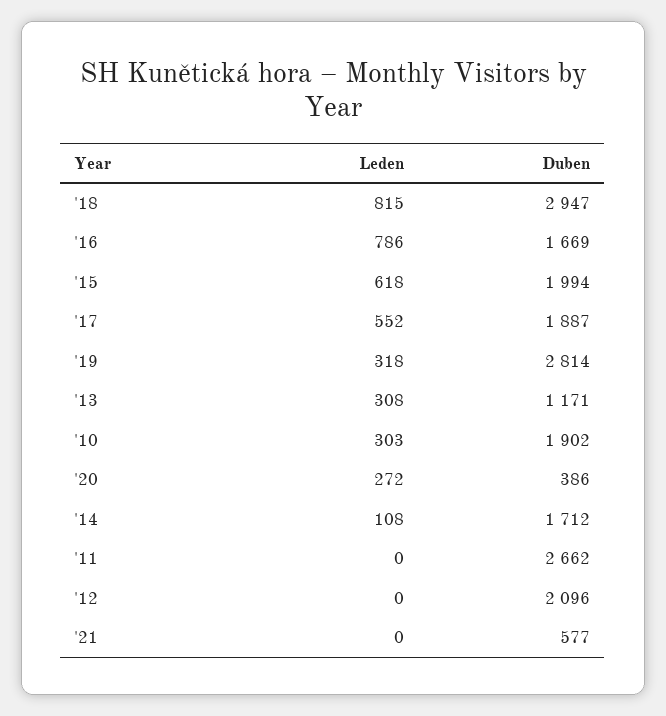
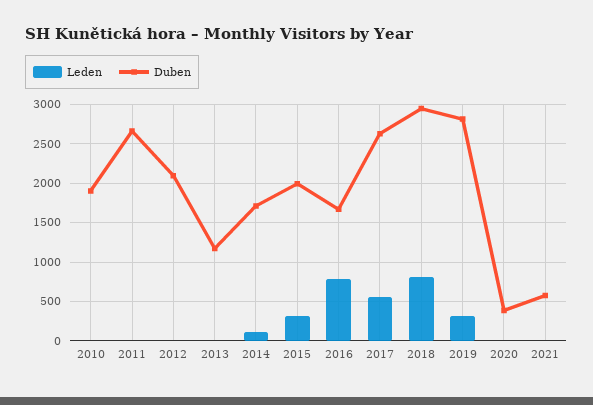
  {
    "Leden": {
      "'18": 815,
      "'16": 786,
-     "'15": 618,
+     "'15": 300,
      "'17": 552,
      "'19": 318,
-     "'13": 308,
+     "'13": 0,
-     "'10": 303,
+     "'10": 0,
-     "'20": 272,
+     "'20": 0,
      "'14": 108,
      "'11": 0,
      "'12": 0,
      "'21": 0
    },
    "Duben": {
      "'18": 2947,
      "'16": 1669,
      "'15": 1994,
-     "'17": 1887,
+     "'17": 2600,
      "'19": 2814,
      "'13": 1171,
      "'10": 1902,
      "'20": 386,
      "'14": 1712,
      "'11": 2662,
      "'12": 2096,
      "'21": 577
    }
  }

